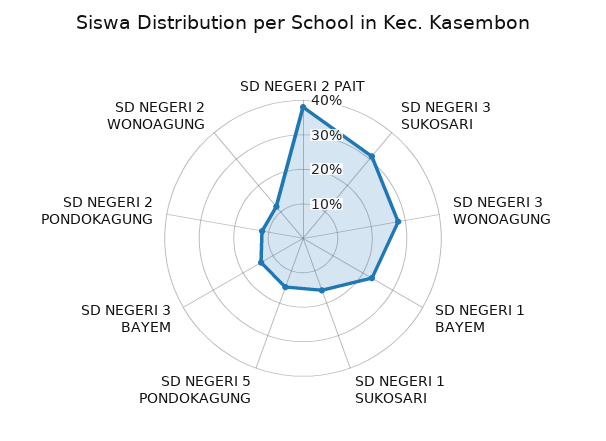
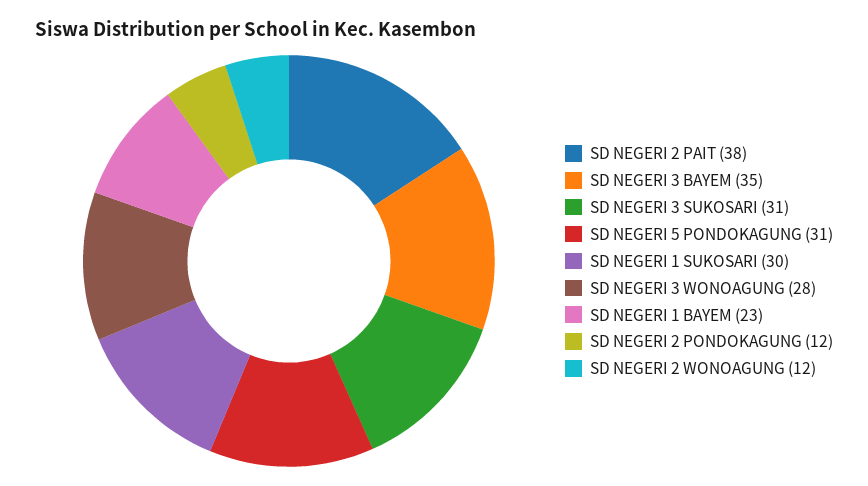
  {
    "SD NEGERI 2 PAIT": 38,
    "SD NEGERI 3 SUKOSARI": 31,
    "SD NEGERI 3 WONOAGUNG": 28,
    "SD NEGERI 1 BAYEM": 23,
-   "SD NEGERI 1 SUKOSARI": 15,
+   "SD NEGERI 1 SUKOSARI": 30,
-   "SD NEGERI 5 PONDOKAGUNG": 15,
+   "SD NEGERI 5 PONDOKAGUNG": 31,
-   "SD NEGERI 3 BAYEM": 15,
+   "SD NEGERI 3 BAYEM": 35,
    "SD NEGERI 2 PONDOKAGUNG": 12,
    "SD NEGERI 2 WONOAGUNG": 12
  }

